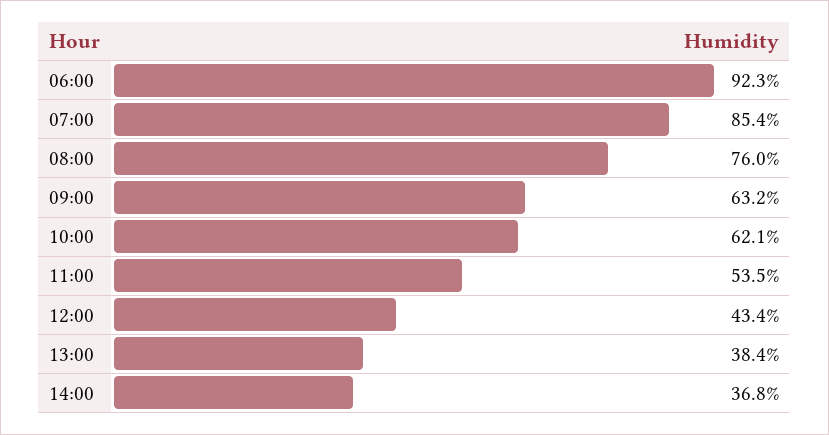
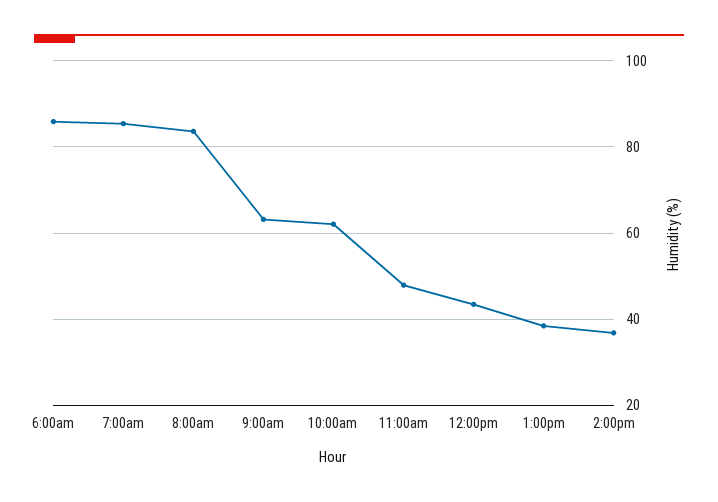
  {
-   "06:00": 92.3,
+   "06:00": 86,
    "07:00": 85.4,
-   "08:00": 76,
+   "08:00": 84,
    "09:00": 63.2,
    "10:00": 62.1,
-   "11:00": 53.5,
+   "11:00": 48,
    "12:00": 43.4,
    "13:00": 38.4,
    "14:00": 36.8
  }

